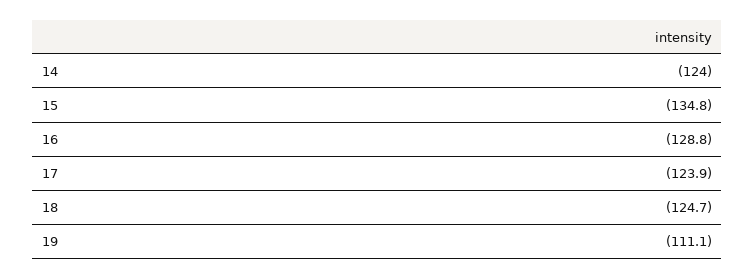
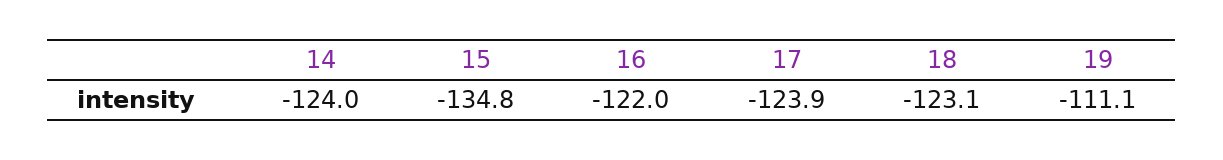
  {
    "14": -124,
    "15": -134.8,
-   "16": -128.8,
+   "16": -122,
    "17": -123.9,
-   "18": -124.7,
+   "18": -123.1,
    "19": -111.1
  }

